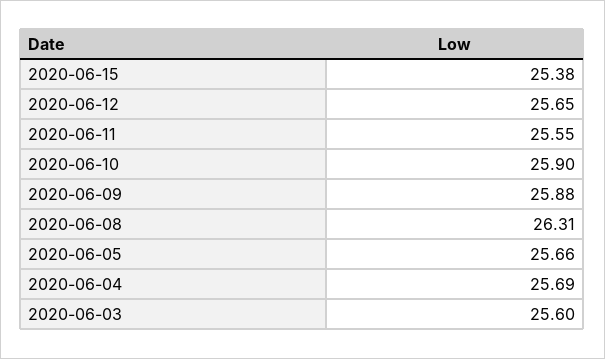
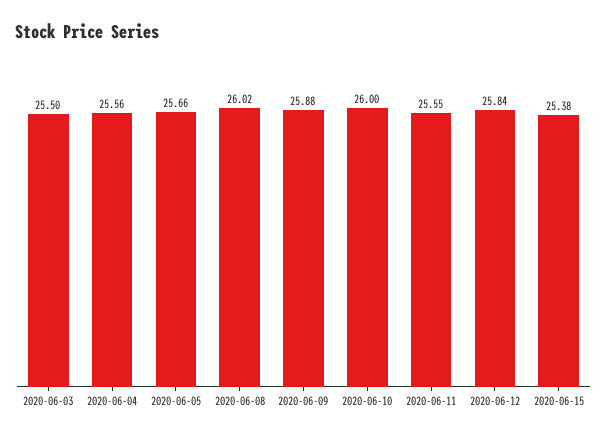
  {
    "2020-06-15": 25.38,
-   "2020-06-12": 25.65,
+   "2020-06-12": 25.84,
    "2020-06-11": 25.55,
-   "2020-06-10": 25.9,
+   "2020-06-10": 26,
    "2020-06-09": 25.88,
-   "2020-06-08": 26.31,
+   "2020-06-08": 26.02,
    "2020-06-05": 25.66,
-   "2020-06-04": 25.69,
+   "2020-06-04": 25.56,
-   "2020-06-03": 25.6
+   "2020-06-03": 25.5
  }

